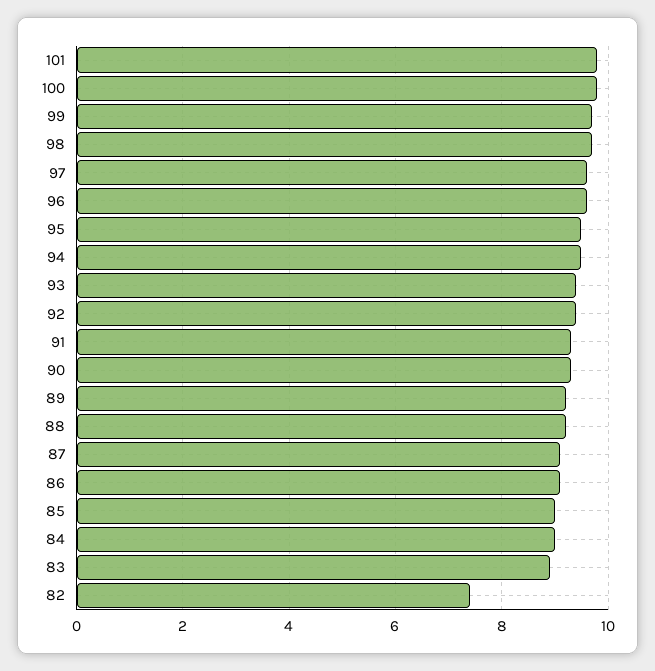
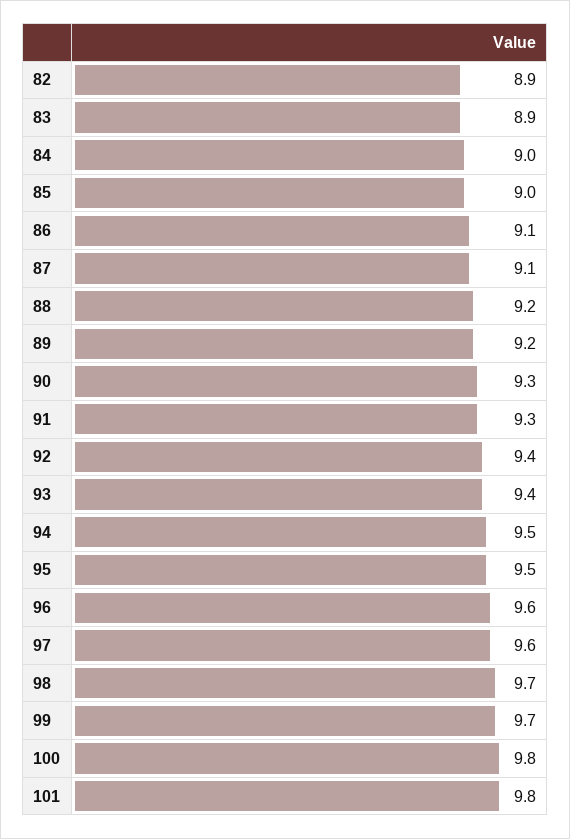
  {
    "101": 9.8,
    "100": 9.8,
    "99": 9.7,
    "98": 9.7,
    "97": 9.6,
    "96": 9.6,
    "95": 9.5,
    "94": 9.5,
    "93": 9.4,
    "92": 9.4,
    "91": 9.3,
    "90": 9.3,
    "89": 9.2,
    "88": 9.2,
    "87": 9.1,
    "86": 9.1,
    "85": 9,
    "84": 9,
    "83": 8.9,
-   "82": 7.5
+   "82": 8.9
  }

